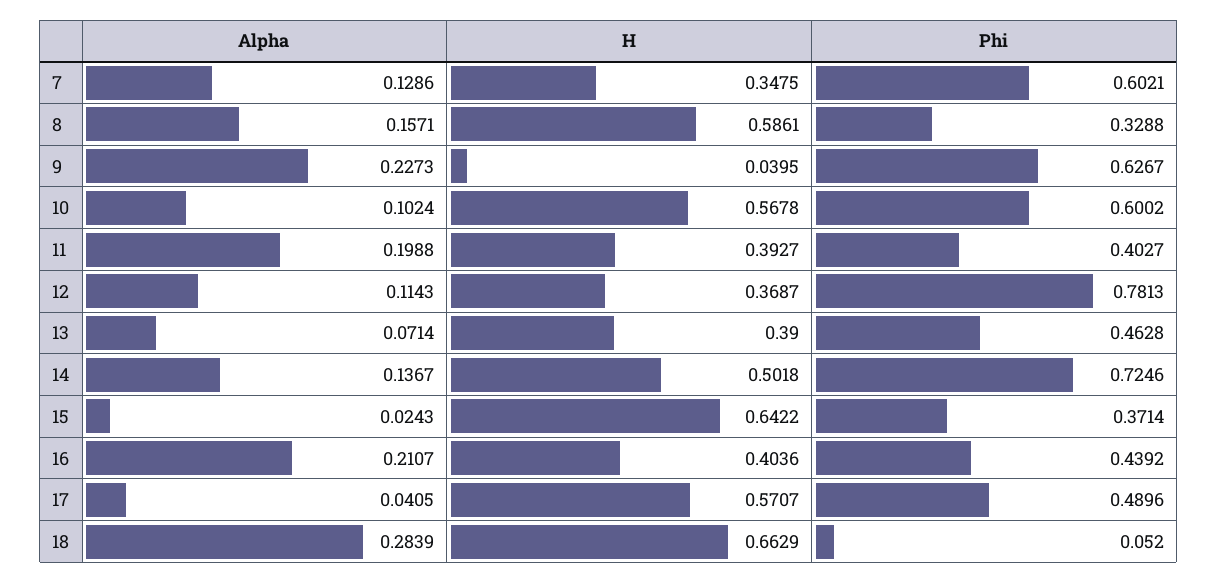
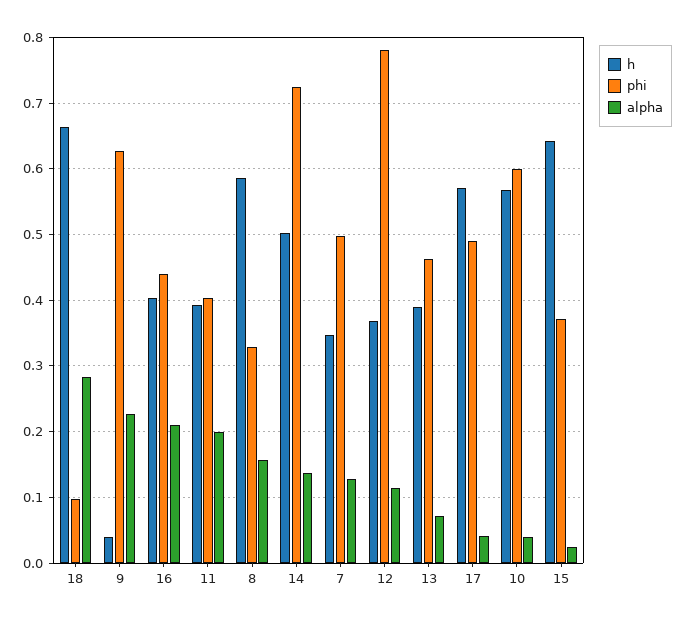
  {
    "Alpha": {
      "7": 0.1286,
      "8": 0.1571,
      "9": 0.2273,
-     "10": 0.1024,
+     "10": 0.04,
      "11": 0.1988,
      "12": 0.1143,
      "13": 0.0714,
      "14": 0.1367,
      "15": 0.0243,
      "16": 0.2107,
      "17": 0.0405,
      "18": 0.2839
    },
    "H": {
      "7": 0.3475,
      "8": 0.5861,
      "9": 0.0395,
      "10": 0.5678,
      "11": 0.3927,
      "12": 0.3687,
      "13": 0.39,
      "14": 0.5018,
      "15": 0.6422,
      "16": 0.4036,
      "17": 0.5707,
      "18": 0.6629
    },
    "Phi": {
-     "7": 0.6021,
+     "7": 0.5,
      "8": 0.3288,
      "9": 0.6267,
      "10": 0.6002,
      "11": 0.4027,
      "12": 0.7813,
      "13": 0.4628,
      "14": 0.7246,
      "15": 0.3714,
      "16": 0.4392,
      "17": 0.4896,
-     "18": 0.052
+     "18": 0.1
    }
  }

